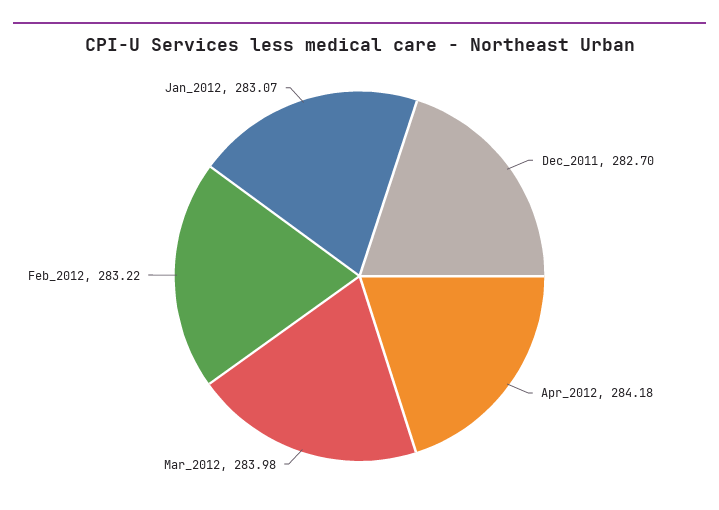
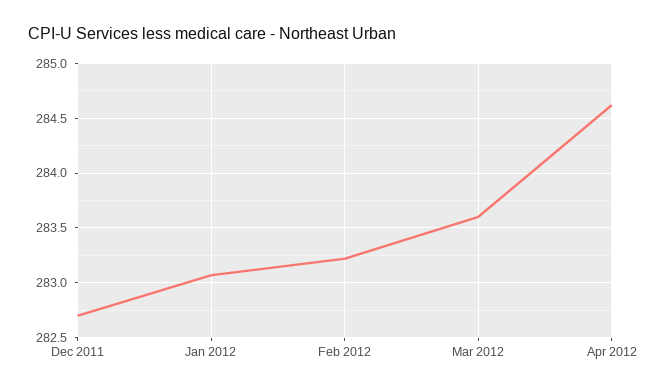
  {
    "Dec_2011": 282.7,
-   "Apr_2012": 284.18,
+   "Apr_2012": 284.6,
-   "Mar_2012": 283.98,
+   "Mar_2012": 283.6,
    "Feb_2012": 283.22,
    "Jan_2012": 283.07
  }

